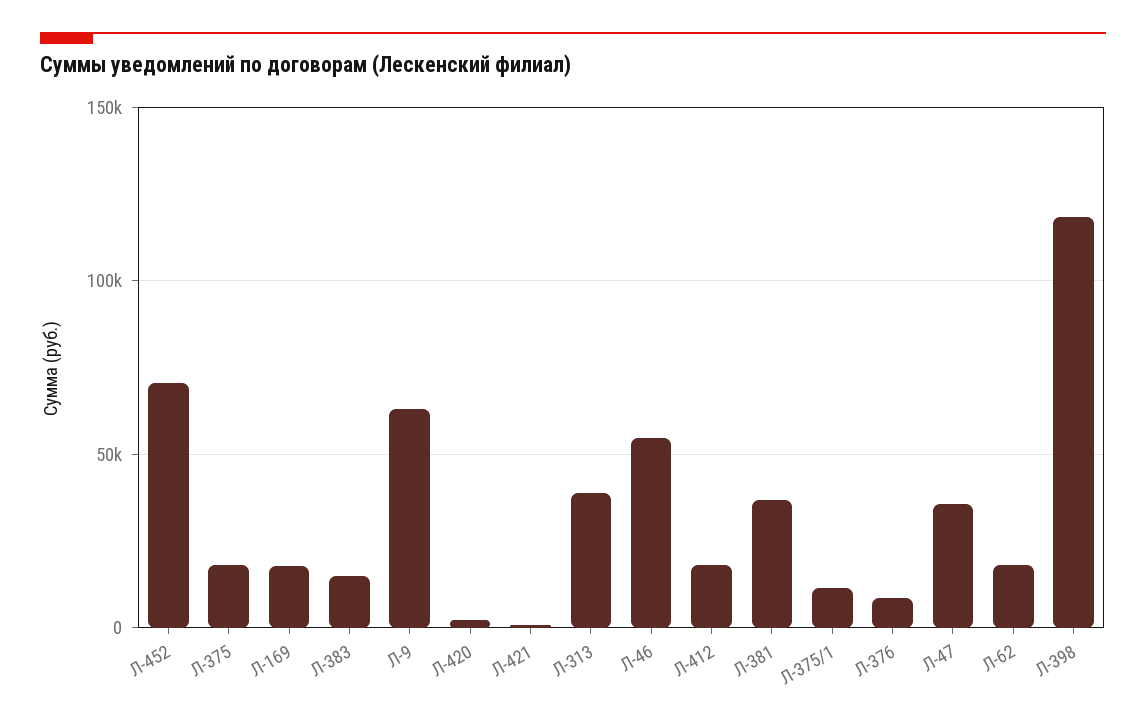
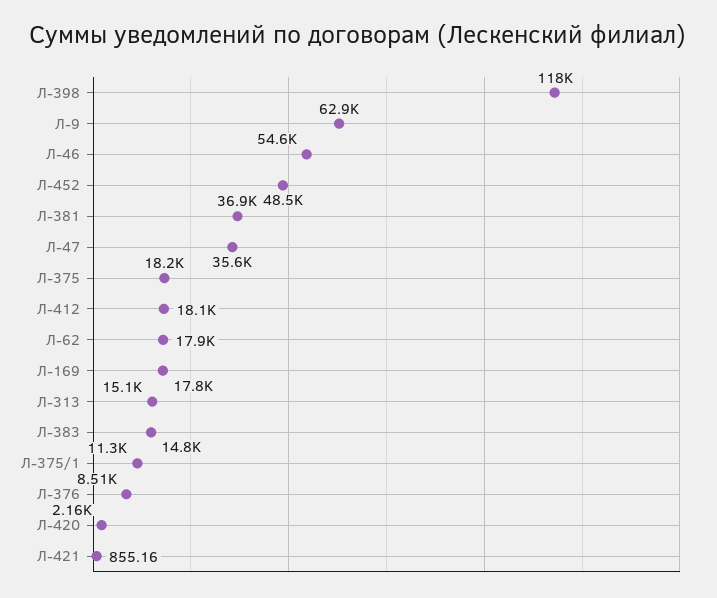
  {
-   "Л-452": 70000,
+   "Л-452": 48500,
    "Л-375": 18200,
    "Л-169": 17800,
    "Л-383": 14800,
    "Л-9": 62900,
    "Л-420": 2160,
    "Л-421": 855.16,
-   "Л-313": 40000,
+   "Л-313": 15100,
    "Л-46": 54600,
    "Л-412": 18100,
    "Л-381": 36900,
    "Л-375/1": 11300,
    "Л-376": 8510,
    "Л-47": 35600,
    "Л-62": 17900,
    "Л-398": 118000
  }

